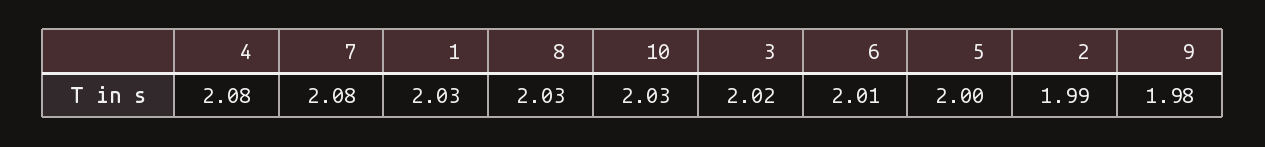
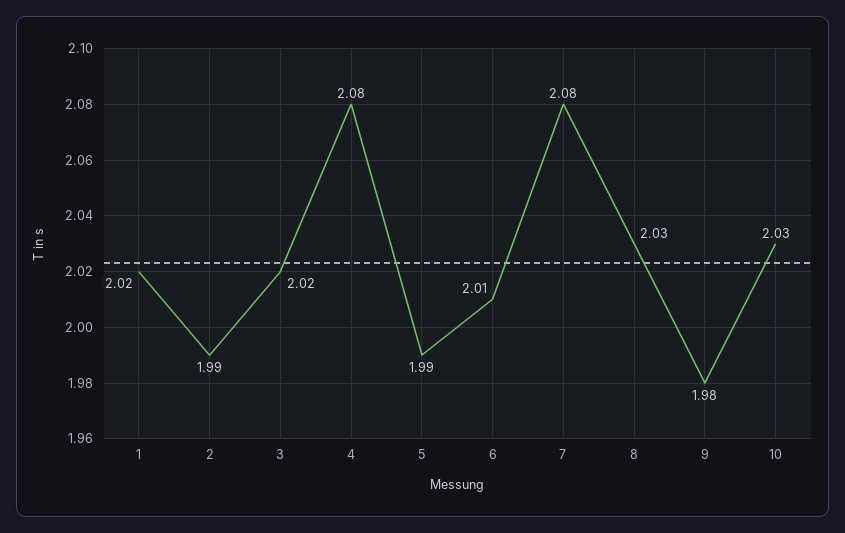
  {
    "4": 2.08,
    "7": 2.08,
-   "1": 2.03,
+   "1": 2.02,
    "8": 2.03,
    "10": 2.03,
    "3": 2.02,
    "6": 2.01,
-   "5": 2,
+   "5": 1.99,
    "2": 1.99,
    "9": 1.98
  }

